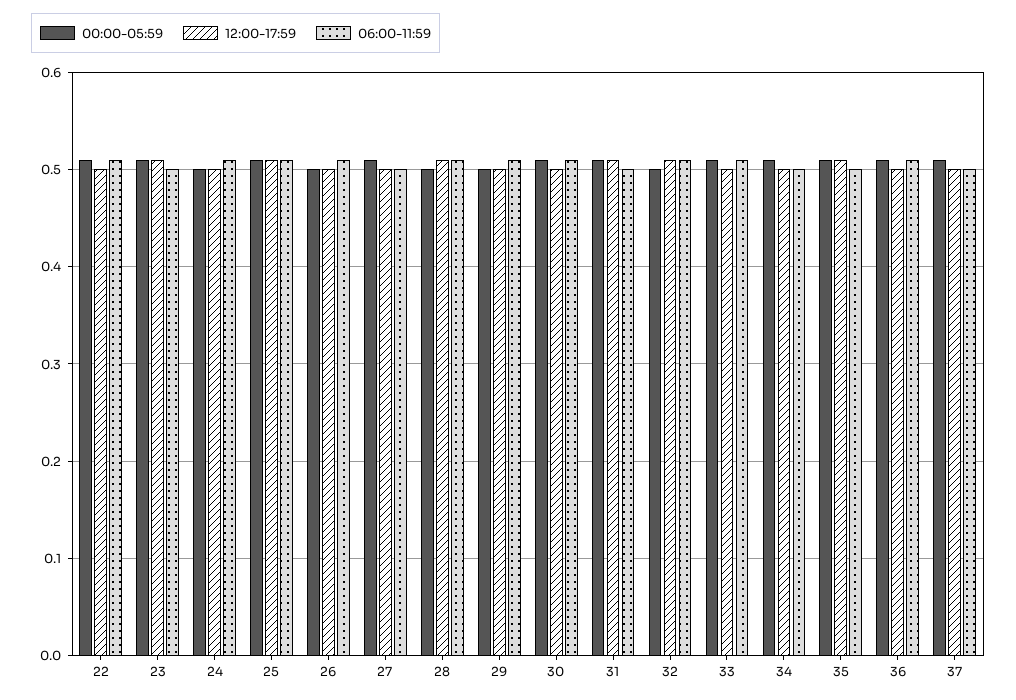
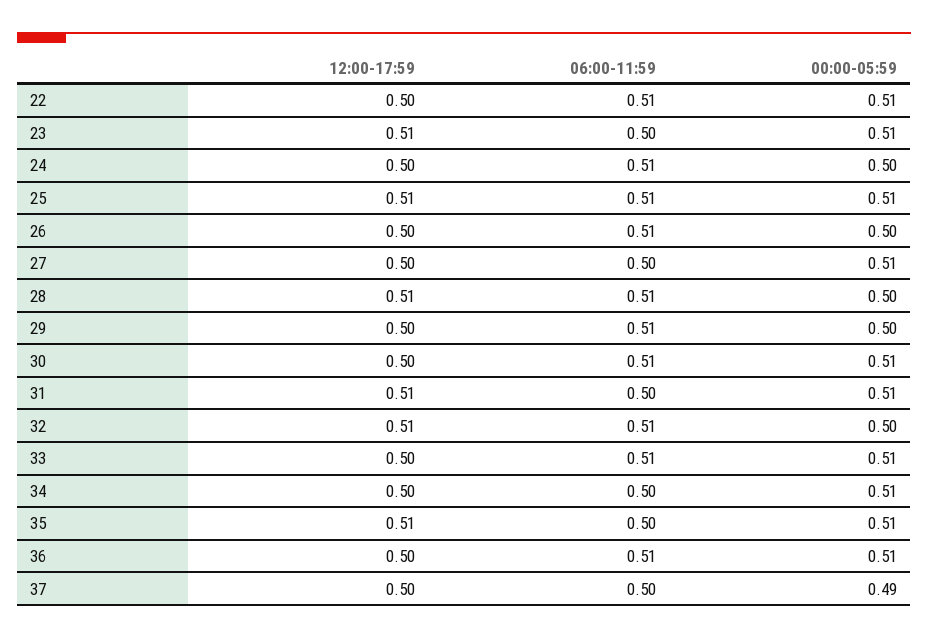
  {
    "00:00-05:59": {
      "22": 0.51,
      "23": 0.51,
      "24": 0.5,
      "25": 0.51,
      "26": 0.5,
      "27": 0.51,
      "28": 0.5,
      "29": 0.5,
      "30": 0.51,
      "31": 0.51,
      "32": 0.5,
      "33": 0.51,
      "34": 0.51,
      "35": 0.51,
      "36": 0.51,
-     "37": 0.51
+     "37": 0.49
    },
    "12:00-17:59": {
      "22": 0.5,
      "23": 0.51,
      "24": 0.5,
      "25": 0.51,
      "26": 0.5,
      "27": 0.5,
      "28": 0.51,
      "29": 0.5,
      "30": 0.5,
      "31": 0.51,
      "32": 0.51,
      "33": 0.5,
      "34": 0.5,
      "35": 0.51,
      "36": 0.5,
      "37": 0.5
    },
    "06:00-11:59": {
      "22": 0.51,
      "23": 0.5,
      "24": 0.51,
      "25": 0.51,
      "26": 0.51,
      "27": 0.5,
      "28": 0.51,
      "29": 0.51,
      "30": 0.51,
      "31": 0.5,
      "32": 0.51,
      "33": 0.51,
      "34": 0.5,
      "35": 0.5,
      "36": 0.51,
      "37": 0.5
    }
  }

